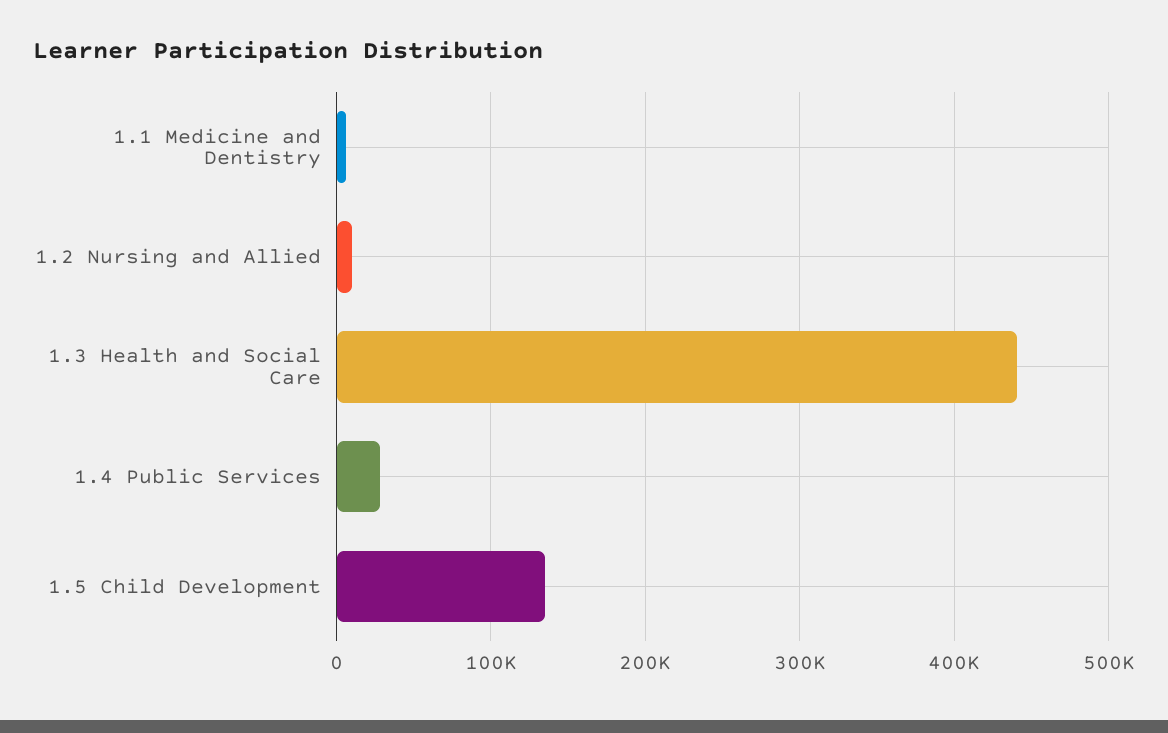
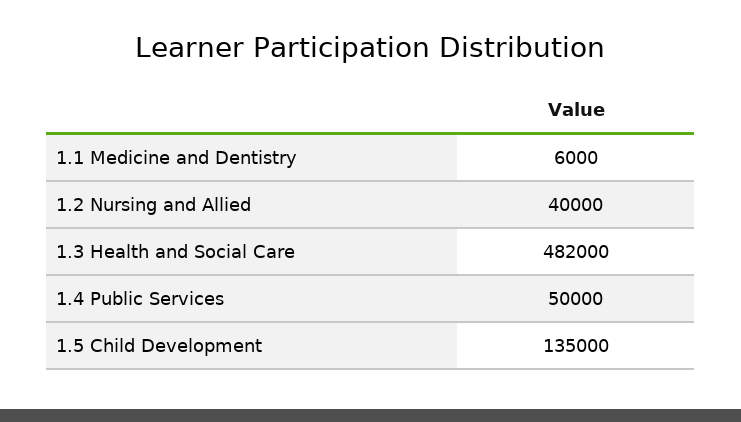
  {
    "1.1 Medicine and Dentistry": 6000,
-   "1.2 Nursing and Allied": 10000,
+   "1.2 Nursing and Allied": 40000,
-   "1.3 Health and Social Care": 440000,
+   "1.3 Health and Social Care": 482000,
-   "1.4 Public Services": 30000,
+   "1.4 Public Services": 50000,
    "1.5 Child Development": 135000
  }

